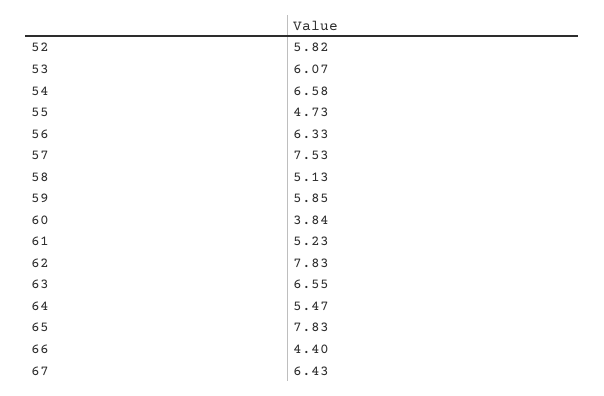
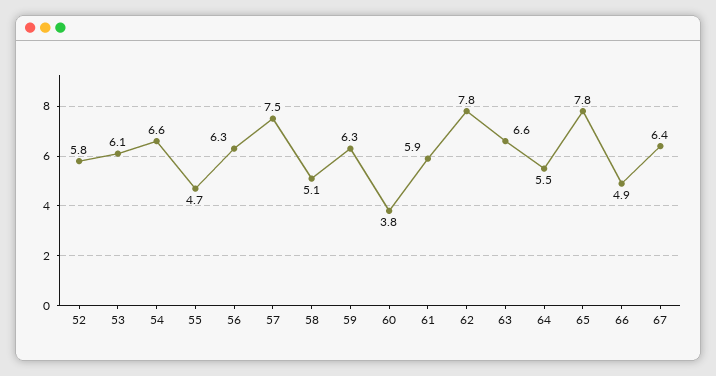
  {
    "52": 5.82,
    "53": 6.07,
    "54": 6.58,
    "55": 4.73,
    "56": 6.33,
    "57": 7.53,
    "58": 5.13,
-   "59": 5.85,
+   "59": 6.3,
    "60": 3.84,
-   "61": 5.23,
+   "61": 5.9,
    "62": 7.83,
    "63": 6.55,
    "64": 5.47,
    "65": 7.83,
-   "66": 4.4,
+   "66": 4.9,
    "67": 6.43
  }

